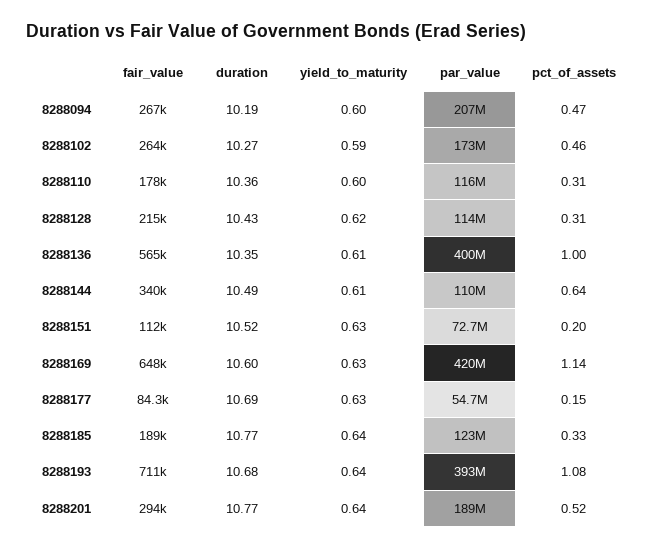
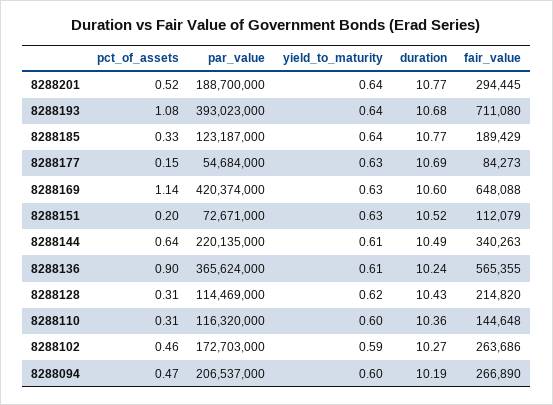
  {
    "fair_value": {
      "8288094": 266890,
      "8288102": 263686,
-     "8288110": 178000,
+     "8288110": 144648,
      "8288128": 214820,
      "8288136": 565355,
      "8288144": 340263,
      "8288151": 112079,
      "8288169": 648088,
      "8288177": 84273,
      "8288185": 189429,
      "8288193": 711080,
      "8288201": 294445
    },
    "duration": {
      "8288094": 10.19,
      "8288102": 10.27,
      "8288110": 10.36,
      "8288128": 10.43,
-     "8288136": 10.35,
+     "8288136": 10.24,
      "8288144": 10.49,
      "8288151": 10.52,
      "8288169": 10.6,
      "8288177": 10.69,
      "8288185": 10.77,
      "8288193": 10.68,
      "8288201": 10.77
    },
    "yield_to_maturity": {
      "8288094": 0.6,
      "8288102": 0.59,
      "8288110": 0.6,
      "8288128": 0.62,
      "8288136": 0.61,
      "8288144": 0.61,
      "8288151": 0.63,
      "8288169": 0.63,
      "8288177": 0.63,
      "8288185": 0.64,
      "8288193": 0.64,
      "8288201": 0.64
    },
    "par_value": {
      "8288094": 206537000,
      "8288102": 172703000,
      "8288110": 116320000,
      "8288128": 114469000,
-     "8288136": 400000000,
+     "8288136": 365624000,
-     "8288144": 110000000,
+     "8288144": 220135000,
      "8288151": 72671000,
      "8288169": 420374000,
      "8288177": 54684000,
      "8288185": 123187000,
      "8288193": 393023000,
      "8288201": 188700000
    },
    "pct_of_assets": {
      "8288094": 0.47,
      "8288102": 0.46,
      "8288110": 0.31,
      "8288128": 0.31,
-     "8288136": 1,
+     "8288136": 0.9,
      "8288144": 0.64,
      "8288151": 0.2,
      "8288169": 1.14,
      "8288177": 0.15,
      "8288185": 0.33,
      "8288193": 1.08,
      "8288201": 0.52
    }
  }

